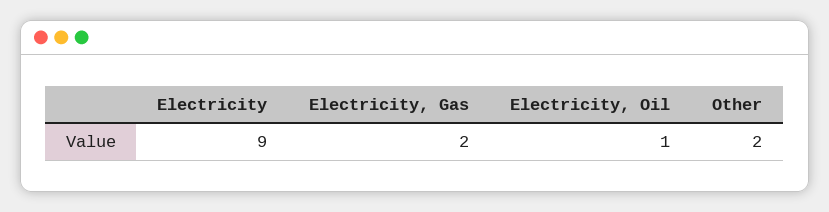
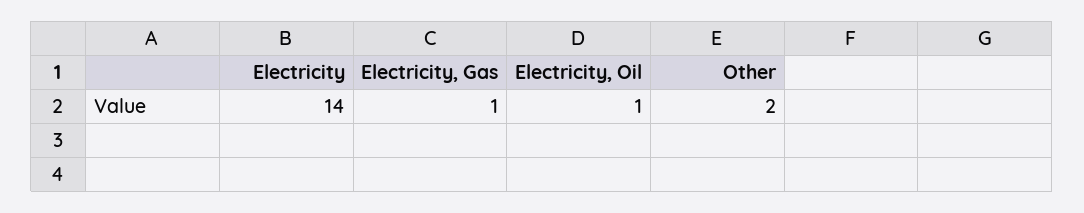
  {
-   "Electricity": 9,
+   "Electricity": 14,
-   "Electricity, Gas": 2,
+   "Electricity, Gas": 1,
    "Electricity, Oil": 1,
    "Other": 2
  }

